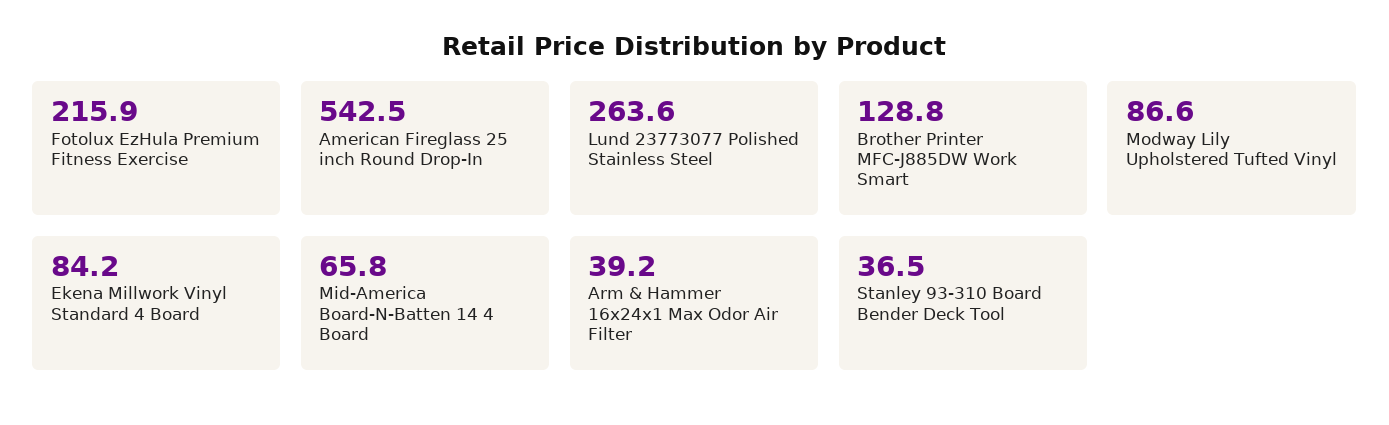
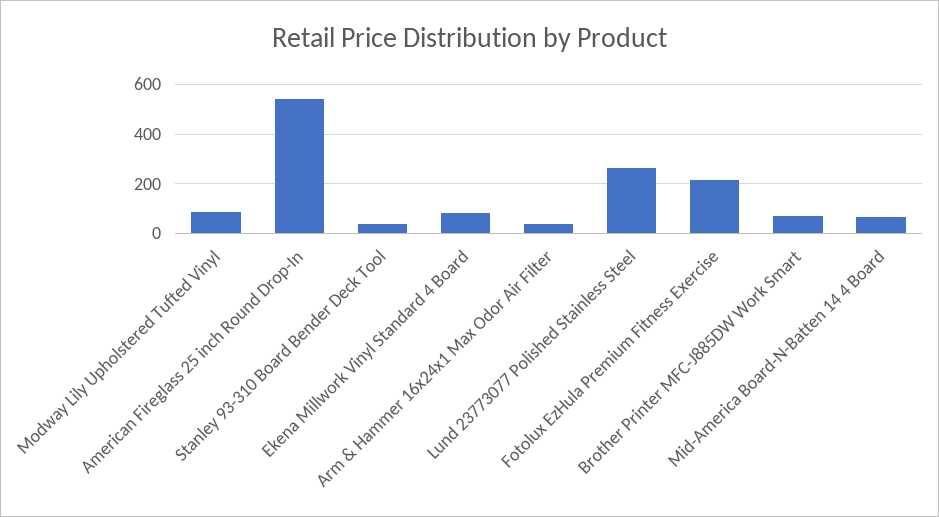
  {
    "Fotolux EzHula Premium Fitness Exercise": 215.9,
    "American Fireglass 25 inch Round Drop-In": 542.5,
    "Lund 23773077 Polished Stainless Steel": 263.6,
-   "Brother Printer MFC-J885DW Work Smart": 128.8,
+   "Brother Printer MFC-J885DW Work Smart": 75,
    "Modway Lily Upholstered Tufted Vinyl": 86.6,
    "Ekena Millwork Vinyl Standard 4 Board": 84.2,
    "Mid-America Board-N-Batten 14 4 Board": 65.8,
    "Arm & Hammer 16x24x1 Max Odor Air Filter": 39.2,
    "Stanley 93-310 Board Bender Deck Tool": 36.5
  }

